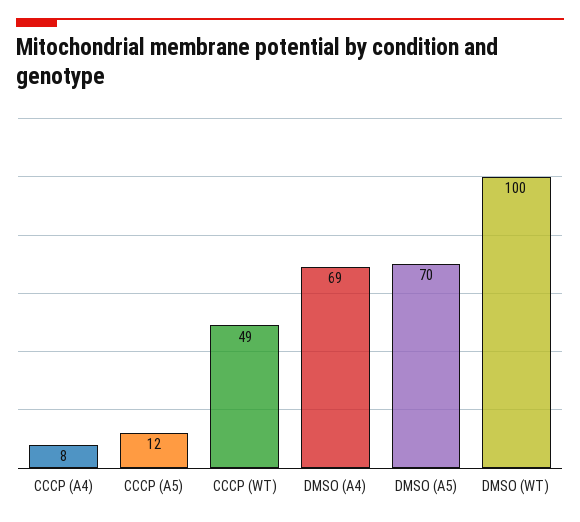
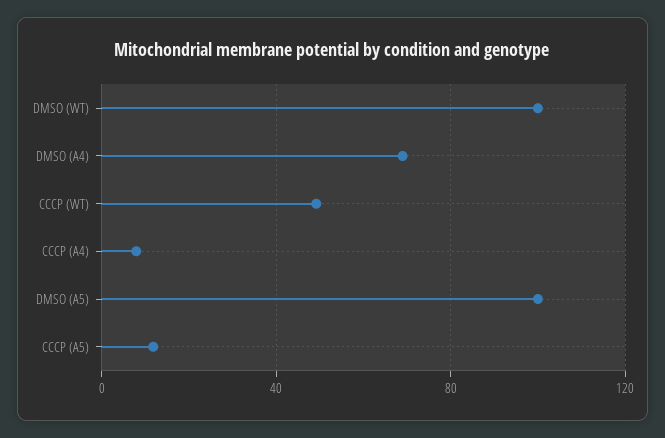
  {
    "CCCP (A4)": 8,
    "CCCP (A5)": 12,
    "CCCP (WT)": 49,
    "DMSO (A4)": 69,
-   "DMSO (A5)": 70,
+   "DMSO (A5)": 100,
    "DMSO (WT)": 100
  }

